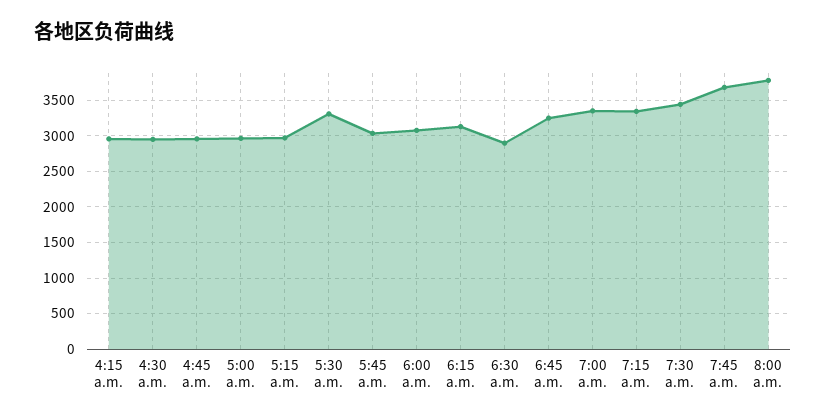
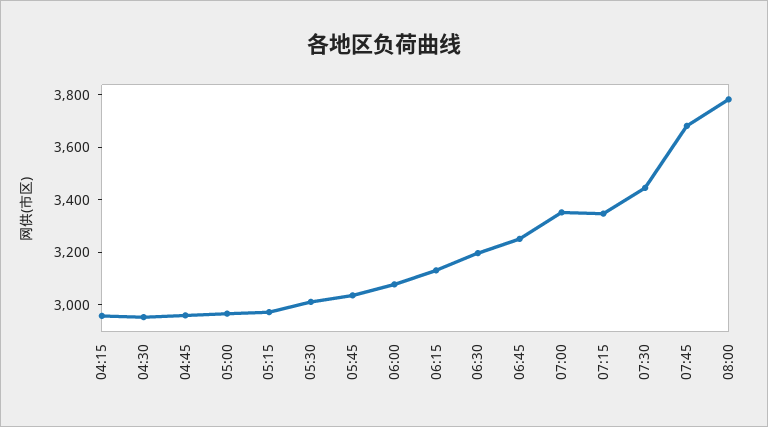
  {
    "4:15 a.m.": 2950,
    "4:30 a.m.": 2950,
    "4:45 a.m.": 2950,
    "5:00 a.m.": 2950,
    "5:15 a.m.": 2950,
-   "5:30 a.m.": 3300,
+   "5:30 a.m.": 3000,
    "5:45 a.m.": 3050,
    "6:00 a.m.": 3100,
    "6:15 a.m.": 3150,
-   "6:30 a.m.": 2900,
+   "6:30 a.m.": 3200,
    "6:45 a.m.": 3250,
    "7:00 a.m.": 3350,
    "7:15 a.m.": 3350,
    "7:30 a.m.": 3450,
    "7:45 a.m.": 3700,
    "8:00 a.m.": 3800
  }

